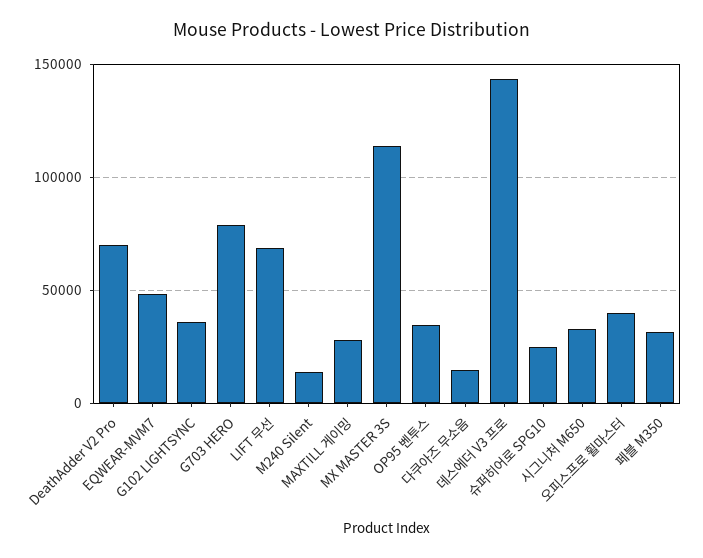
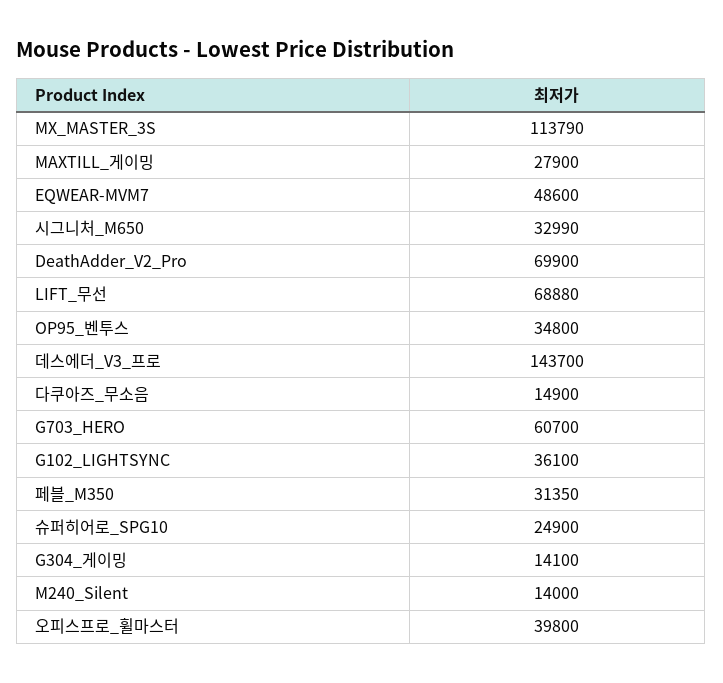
  {
    "DeathAdder V2 Pro": 69900,
    "EQWEAR-MVM7": 48600,
    "G102 LIGHTSYNC": 36100,
-   "G703 HERO": 80000,
+   "G703 HERO": 60700,
    "LIFT 무선": 68880,
    "M240 Silent": 14000,
    "MAXTILL 게이밍": 27900,
    "MX MASTER 3S": 113790,
    "OP95 벤투스": 34800,
    "다쿠아즈 무소음": 14900,
    "데스에더 V3 프로": 143700,
    "슈퍼히어로 SPG10": 24900,
    "시그니처 M650": 32990,
    "오피스프로 휠마스터": 39800,
-   "페블 M350": 31350
+   "페블 M350": 31350,
+   "G304_게이밍": 14100
  }

